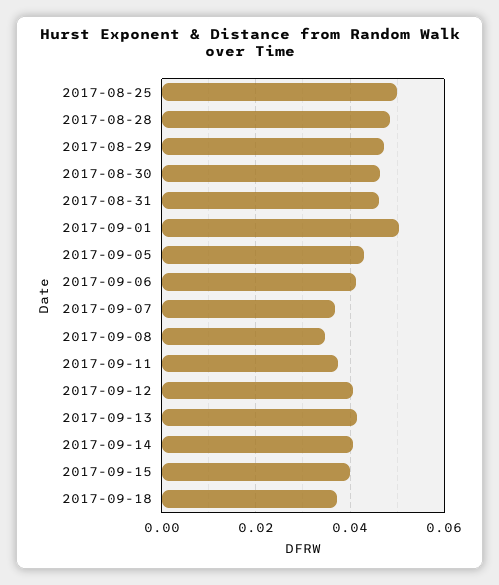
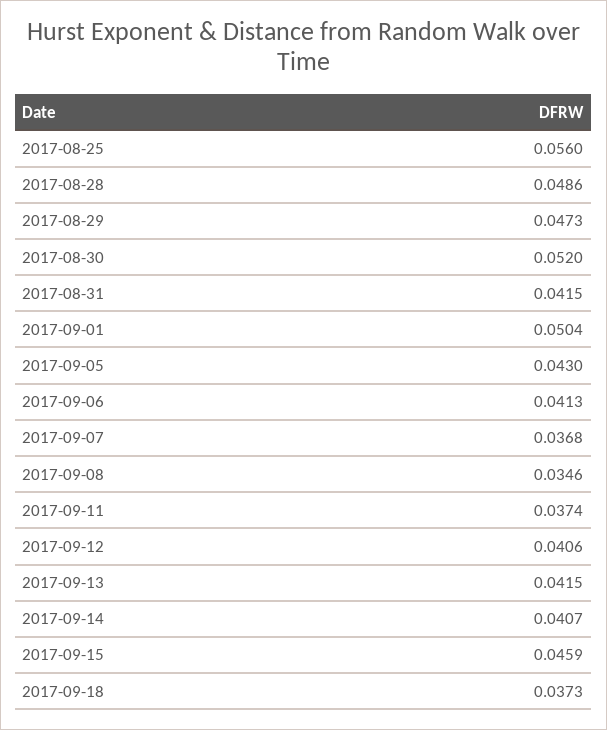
  {
-   "2017-08-25": 0.05,
+   "2017-08-25": 0.056,
    "2017-08-28": 0.0486,
    "2017-08-29": 0.0473,
-   "2017-08-30": 0.046,
+   "2017-08-30": 0.052,
-   "2017-08-31": 0.046,
+   "2017-08-31": 0.0415,
    "2017-09-01": 0.0504,
    "2017-09-05": 0.043,
    "2017-09-06": 0.0413,
    "2017-09-07": 0.0368,
    "2017-09-08": 0.0346,
    "2017-09-11": 0.0374,
    "2017-09-12": 0.0406,
    "2017-09-13": 0.0415,
    "2017-09-14": 0.0407,
-   "2017-09-15": 0.04,
+   "2017-09-15": 0.0459,
    "2017-09-18": 0.0373
  }

